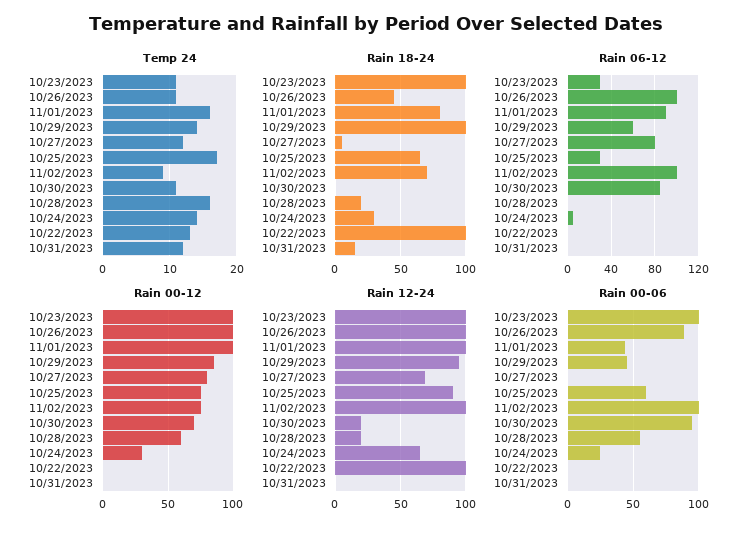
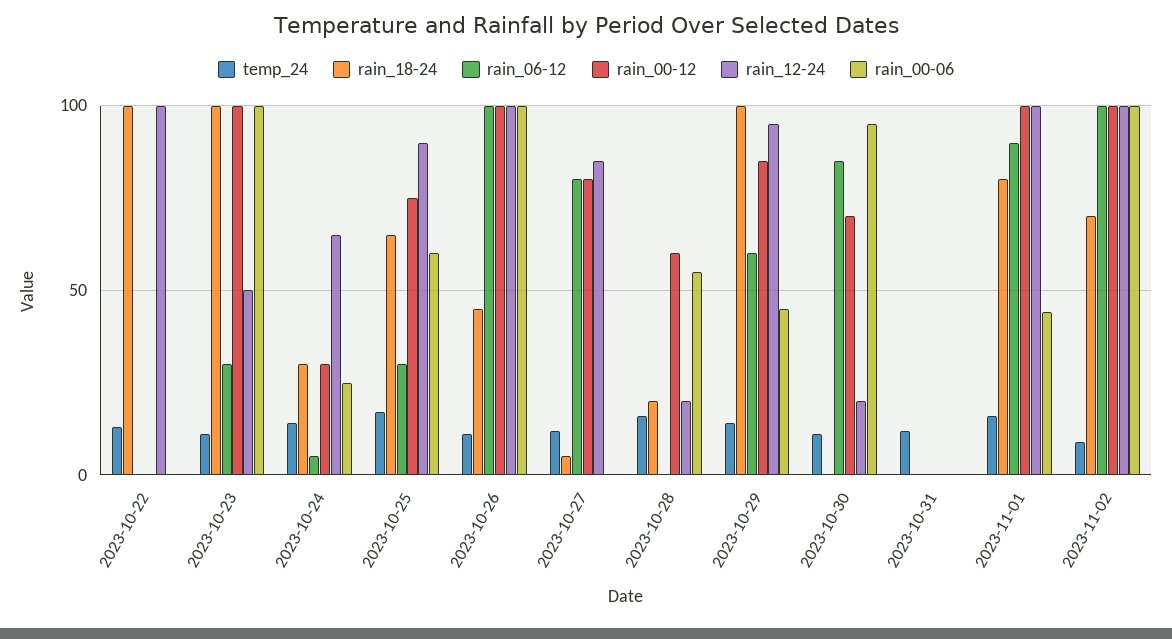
  {
    "Temp 24": {
      "10/23/2023": 11,
      "10/26/2023": 11,
      "11/01/2023": 16,
      "10/29/2023": 14,
      "10/27/2023": 12,
      "10/25/2023": 17,
      "11/02/2023": 9,
      "10/30/2023": 11,
      "10/28/2023": 16,
      "10/24/2023": 14,
      "10/22/2023": 13,
      "10/31/2023": 12
    },
    "Rain 18-24": {
      "10/23/2023": 100,
      "10/26/2023": 45,
      "11/01/2023": 80,
      "10/29/2023": 100,
      "10/27/2023": 5,
      "10/25/2023": 65,
      "11/02/2023": 70,
      "10/30/2023": 0,
      "10/28/2023": 20,
      "10/24/2023": 30,
      "10/22/2023": 100,
-     "10/31/2023": 15
+     "10/31/2023": 0
    },
    "Rain 06-12": {
      "10/23/2023": 30,
      "10/26/2023": 100,
      "11/01/2023": 90,
      "10/29/2023": 60,
      "10/27/2023": 80,
      "10/25/2023": 30,
      "11/02/2023": 100,
      "10/30/2023": 85,
      "10/28/2023": 0,
      "10/24/2023": 5,
      "10/22/2023": 0,
      "10/31/2023": 0
    },
    "Rain 00-12": {
      "10/23/2023": 100,
      "10/26/2023": 100,
      "11/01/2023": 100,
      "10/29/2023": 85,
      "10/27/2023": 80,
      "10/25/2023": 75,
-     "11/02/2023": 75,
+     "11/02/2023": 100,
      "10/30/2023": 70,
      "10/28/2023": 60,
      "10/24/2023": 30,
      "10/22/2023": 0,
      "10/31/2023": 0
    },
    "Rain 12-24": {
-     "10/23/2023": 100,
+     "10/23/2023": 50,
      "10/26/2023": 100,
      "11/01/2023": 100,
      "10/29/2023": 95,
-     "10/27/2023": 70,
+     "10/27/2023": 85,
      "10/25/2023": 90,
      "11/02/2023": 100,
      "10/30/2023": 20,
      "10/28/2023": 20,
      "10/24/2023": 65,
      "10/22/2023": 100,
      "10/31/2023": 0
    },
    "Rain 00-06": {
      "10/23/2023": 100,
-     "10/26/2023": 90,
+     "10/26/2023": 100,
      "11/01/2023": 45,
      "10/29/2023": 45,
      "10/27/2023": 0,
      "10/25/2023": 60,
      "11/02/2023": 100,
      "10/30/2023": 95,
      "10/28/2023": 55,
      "10/24/2023": 25,
      "10/22/2023": 0,
      "10/31/2023": 0
    }
  }

